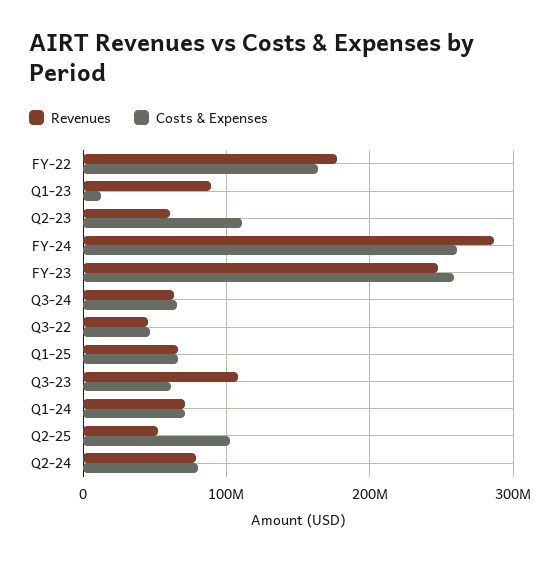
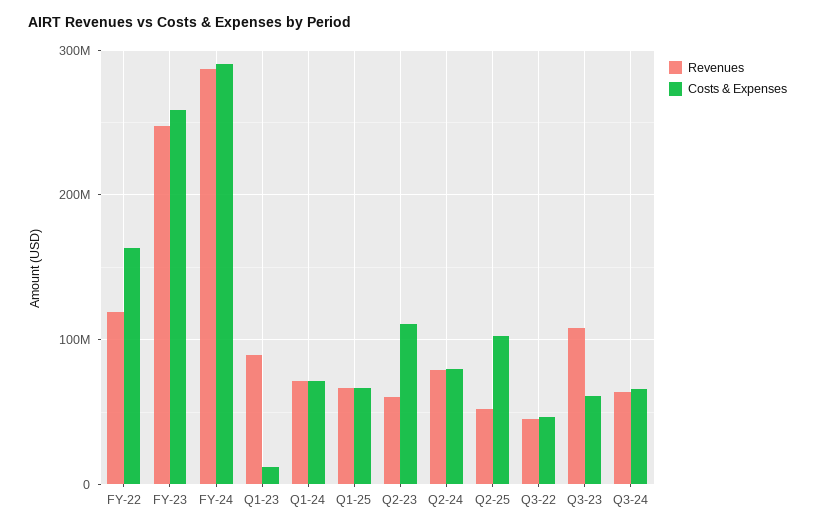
  {
    "Revenues": {
-     "FY-22": 180000000,
+     "FY-22": 120000000,
      "Q1-23": 90000000,
      "Q2-23": 60000000,
      "FY-24": 290000000,
      "FY-23": 250000000,
      "Q3-24": 60000000,
      "Q3-22": 50000000,
      "Q1-25": 70000000,
      "Q3-23": 110000000,
      "Q1-24": 70000000,
      "Q2-25": 50000000,
      "Q2-24": 80000000
    },
    "Costs & Expenses": {
      "FY-22": 160000000,
      "Q1-23": 10000000,
      "Q2-23": 110000000,
-     "FY-24": 260000000,
+     "FY-24": 290000000,
      "FY-23": 260000000,
      "Q3-24": 70000000,
      "Q3-22": 50000000,
      "Q1-25": 70000000,
      "Q3-23": 60000000,
      "Q1-24": 70000000,
      "Q2-25": 100000000,
      "Q2-24": 80000000
    }
  }

